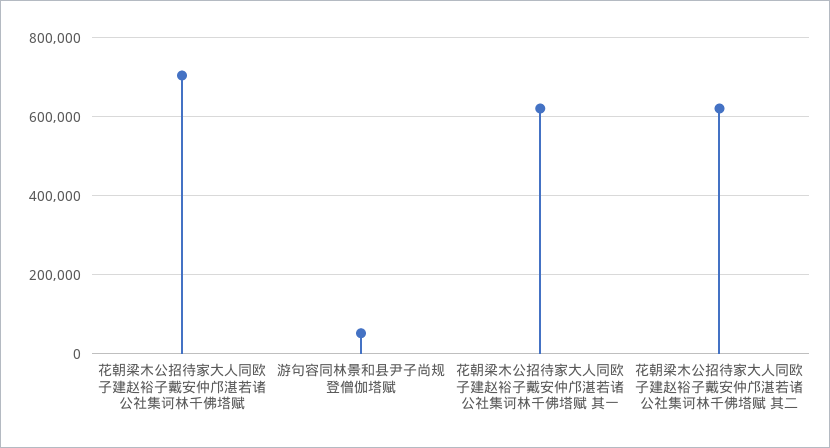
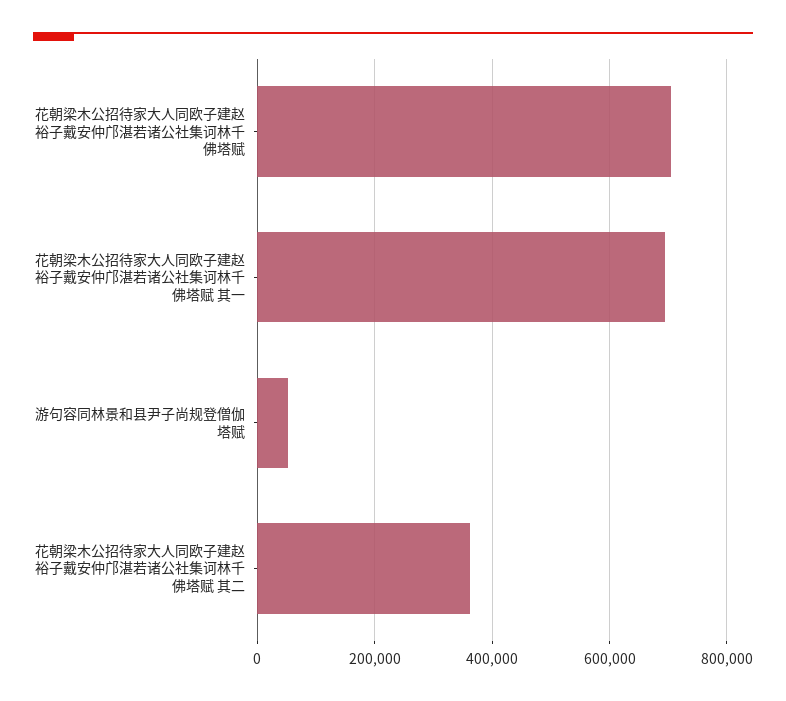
  {
    "花朝梁木公招待家大人同欧子建赵裕子戴安仲邝湛若诸公社集诃林千佛塔赋": 700000,
    "游句容同林景和县尹子尚规登僧伽塔赋": 60000,
-   "花朝梁木公招待家大人同欧子建赵裕子戴安仲邝湛若诸公社集诃林千佛塔赋 其一": 620000,
+   "花朝梁木公招待家大人同欧子建赵裕子戴安仲邝湛若诸公社集诃林千佛塔赋 其一": 700000,
-   "花朝梁木公招待家大人同欧子建赵裕子戴安仲邝湛若诸公社集诃林千佛塔赋 其二": 620000
+   "花朝梁木公招待家大人同欧子建赵裕子戴安仲邝湛若诸公社集诃林千佛塔赋 其二": 360000
  }

